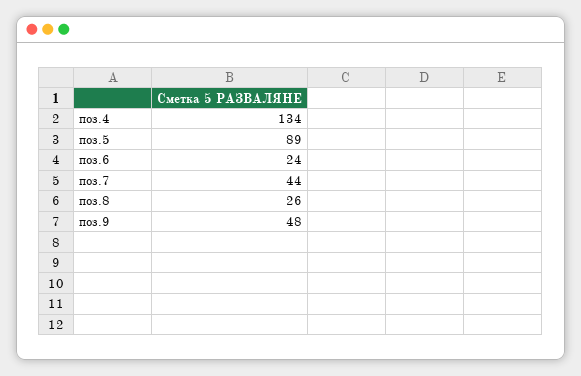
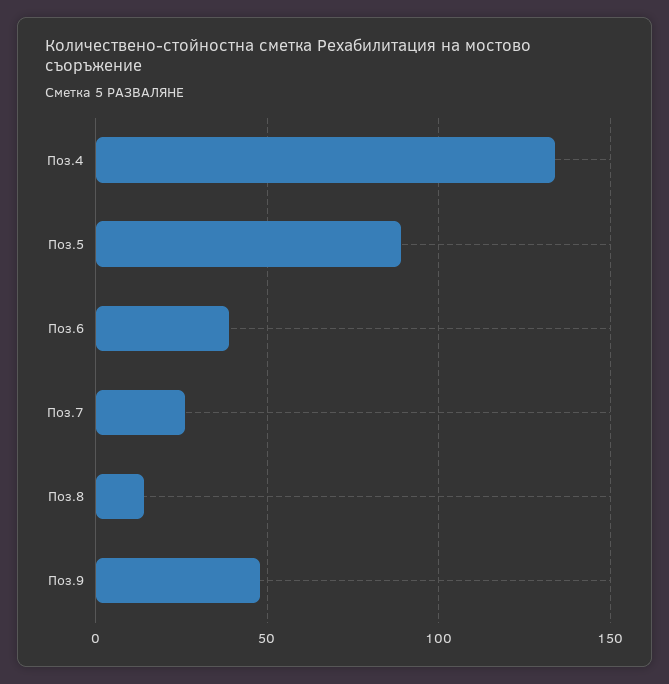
  {
    "поз.4": 134,
    "поз.5": 89,
-   "поз.6": 24,
+   "поз.6": 40,
-   "поз.7": 44,
+   "поз.7": 25,
-   "поз.8": 26,
+   "поз.8": 15,
    "поз.9": 48
  }

